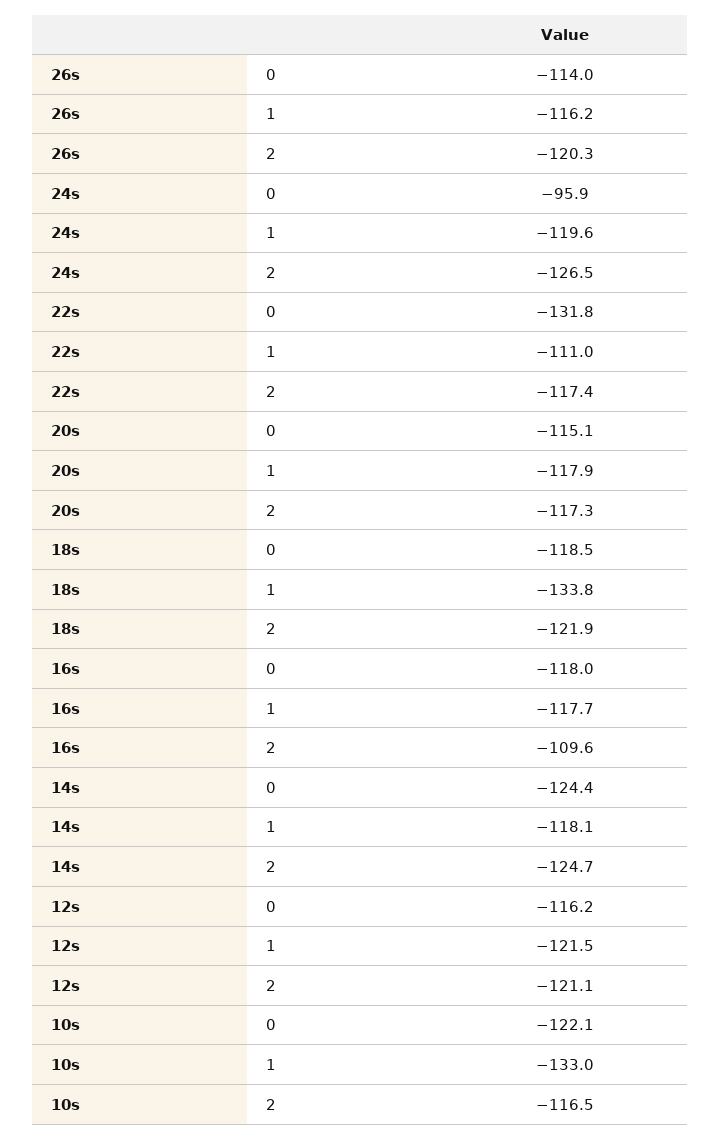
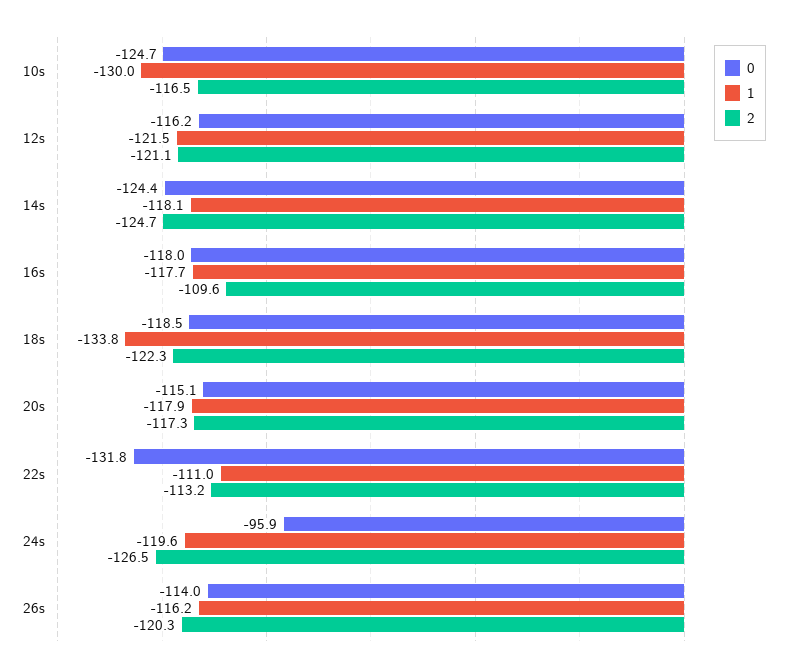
  {
    "0": {
      "26s": -114,
      "24s": -95.9,
      "22s": -131.8,
      "20s": -115.1,
      "18s": -118.5,
      "16s": -118,
      "14s": -124.4,
      "12s": -116.2,
-     "10s": -122.1
+     "10s": -124.7
    },
    "1": {
      "26s": -116.2,
      "24s": -119.6,
      "22s": -111,
      "20s": -117.9,
      "18s": -133.8,
      "16s": -117.7,
      "14s": -118.1,
      "12s": -121.5,
-     "10s": -133
+     "10s": -130
    },
    "2": {
      "26s": -120.3,
      "24s": -126.5,
-     "22s": -117.4,
+     "22s": -113.2,
      "20s": -117.3,
-     "18s": -121.9,
+     "18s": -122.3,
      "16s": -109.6,
      "14s": -124.7,
      "12s": -121.1,
      "10s": -116.5
    }
  }

